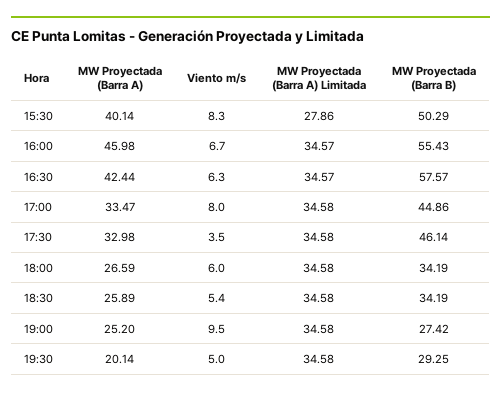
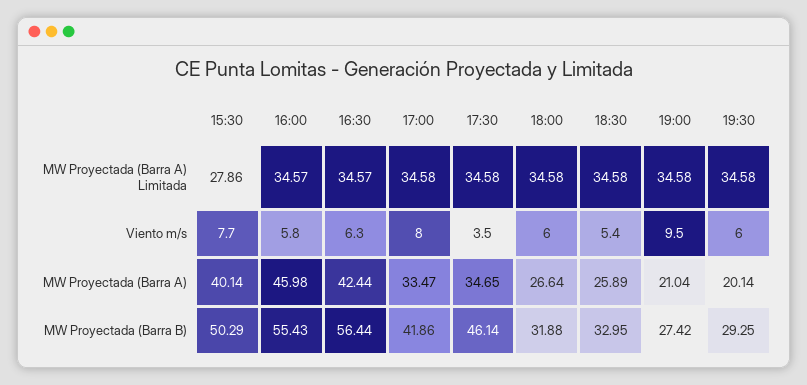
  {
    "MW Proyectada (Barra A)": {
      "15:30": 40.14,
      "16:00": 45.98,
      "16:30": 42.44,
      "17:00": 33.47,
-     "17:30": 32.98,
+     "17:30": 34.65,
-     "18:00": 26.59,
+     "18:00": 26.64,
      "18:30": 25.89,
-     "19:00": 25.2,
+     "19:00": 21.04,
      "19:30": 20.14
    },
    "Viento m/s": {
-     "15:30": 8.3,
+     "15:30": 7.7,
-     "16:00": 6.7,
+     "16:00": 5.8,
      "16:30": 6.3,
      "17:00": 8,
      "17:30": 3.5,
      "18:00": 6,
      "18:30": 5.4,
      "19:00": 9.5,
-     "19:30": 5
+     "19:30": 6
    },
    "MW Proyectada (Barra A) Limitada": {
      "15:30": 27.86,
      "16:00": 34.57,
      "16:30": 34.57,
      "17:00": 34.58,
      "17:30": 34.58,
      "18:00": 34.58,
      "18:30": 34.58,
      "19:00": 34.58,
      "19:30": 34.58
    },
    "MW Proyectada (Barra B)": {
      "15:30": 50.29,
      "16:00": 55.43,
-     "16:30": 57.57,
+     "16:30": 56.44,
-     "17:00": 44.86,
+     "17:00": 41.86,
      "17:30": 46.14,
-     "18:00": 34.19,
+     "18:00": 31.88,
-     "18:30": 34.19,
+     "18:30": 32.95,
      "19:00": 27.42,
      "19:30": 29.25
    }
  }

